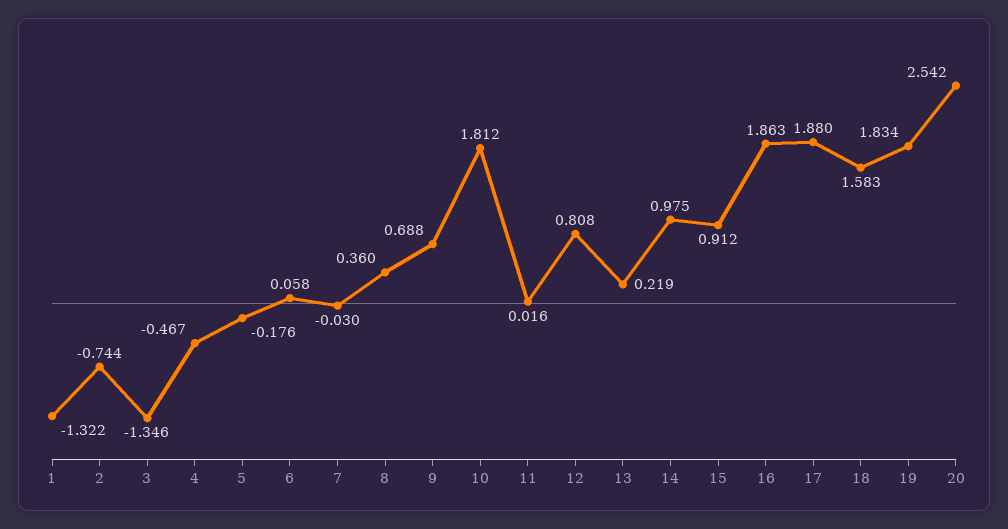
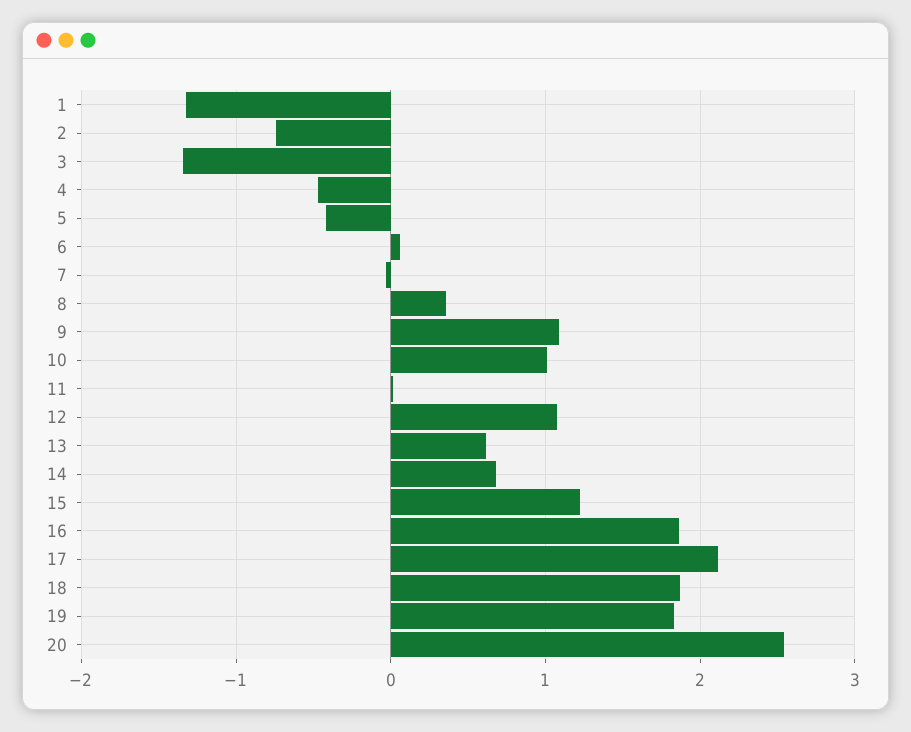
  {
    "1": -1.322,
    "2": -0.744,
    "3": -1.346,
    "4": -0.467,
-   "5": -0.176,
+   "5": -0.4,
    "6": 0.058,
    "7": -0.03,
    "8": 0.36,
-   "9": 0.688,
+   "9": 1.1,
-   "10": 1.812,
+   "10": 1,
    "11": 0.016,
-   "12": 0.808,
+   "12": 1.1,
-   "13": 0.219,
+   "13": 0.6,
-   "14": 0.975,
+   "14": 0.7,
-   "15": 0.912,
+   "15": 1.2,
    "16": 1.863,
-   "17": 1.88,
+   "17": 2.1,
-   "18": 1.583,
+   "18": 1.9,
    "19": 1.834,
    "20": 2.542
  }

